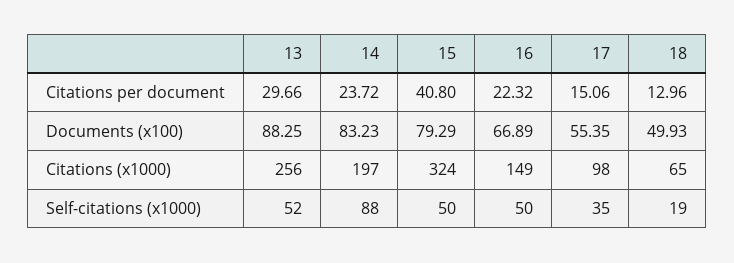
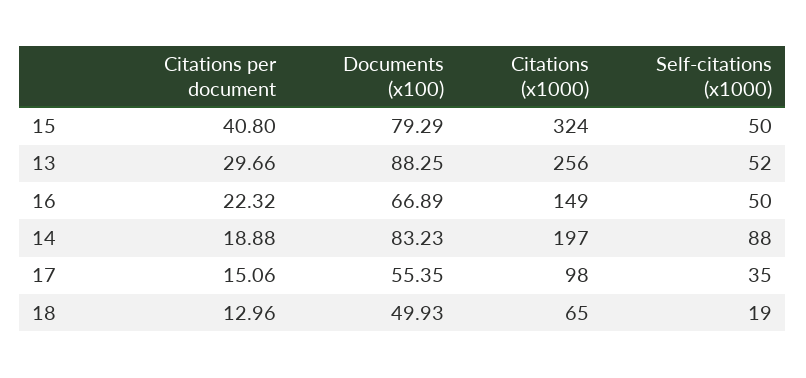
  {
    "13": {
      "Citations per document": 29.66,
      "Documents (x100)": 88.25,
      "Citations (x1000)": 256,
      "Self-citations (x1000)": 52
    },
    "14": {
-     "Citations per document": 23.72,
+     "Citations per document": 18.88,
      "Documents (x100)": 83.23,
      "Citations (x1000)": 197,
      "Self-citations (x1000)": 88
    },
    "15": {
      "Citations per document": 40.8,
      "Documents (x100)": 79.29,
      "Citations (x1000)": 324,
      "Self-citations (x1000)": 50
    },
    "16": {
      "Citations per document": 22.32,
      "Documents (x100)": 66.89,
      "Citations (x1000)": 149,
      "Self-citations (x1000)": 50
    },
    "17": {
      "Citations per document": 15.06,
      "Documents (x100)": 55.35,
      "Citations (x1000)": 98,
      "Self-citations (x1000)": 35
    },
    "18": {
      "Citations per document": 12.96,
      "Documents (x100)": 49.93,
      "Citations (x1000)": 65,
      "Self-citations (x1000)": 19
    }
  }

